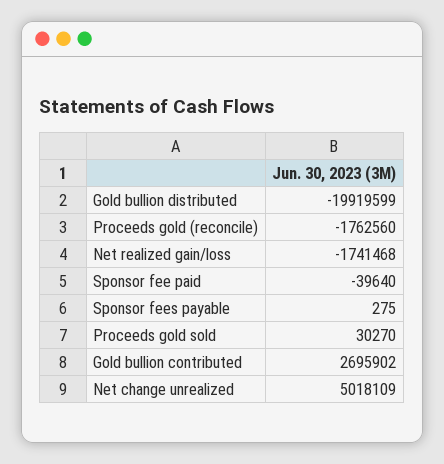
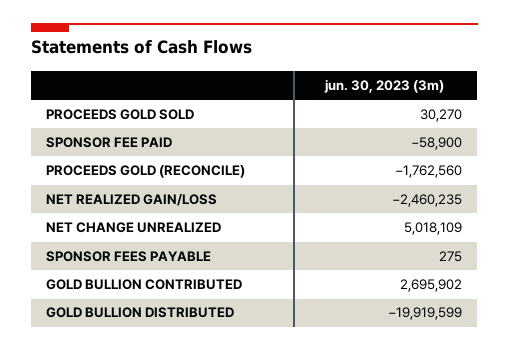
  {
    "Gold bullion distributed": -19919599,
    "Proceeds gold (reconcile)": -1762560,
-   "Net realized gain/loss": -1741468,
+   "Net realized gain/loss": -2460235,
-   "Sponsor fee paid": -39640,
+   "Sponsor fee paid": -58900,
    "Sponsor fees payable": 275,
    "Proceeds gold sold": 30270,
    "Gold bullion contributed": 2695902,
    "Net change unrealized": 5018109
  }

